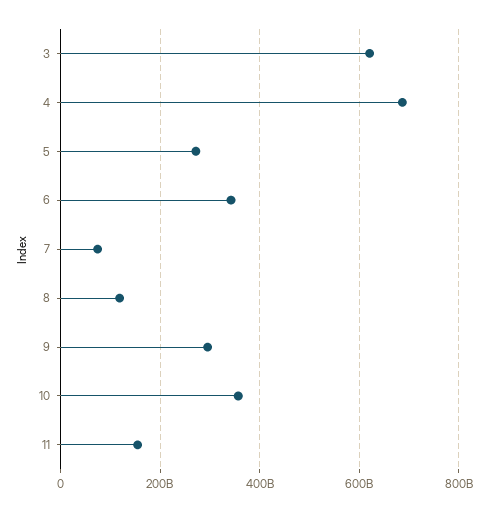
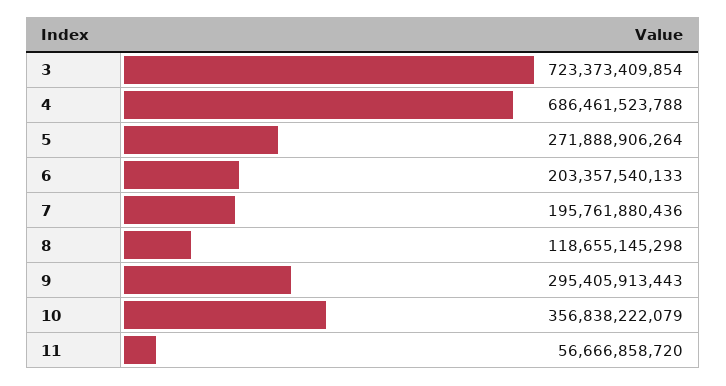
  {
-   "3": 620000000000,
+   "3": 723373409854,
    "4": 686461523788,
    "5": 271888906264,
-   "6": 340000000000,
+   "6": 203357540133,
-   "7": 80000000000,
+   "7": 195761880436,
    "8": 118655145298,
    "9": 295405913443,
    "10": 356838222079,
-   "11": 160000000000
+   "11": 56666858720
  }

